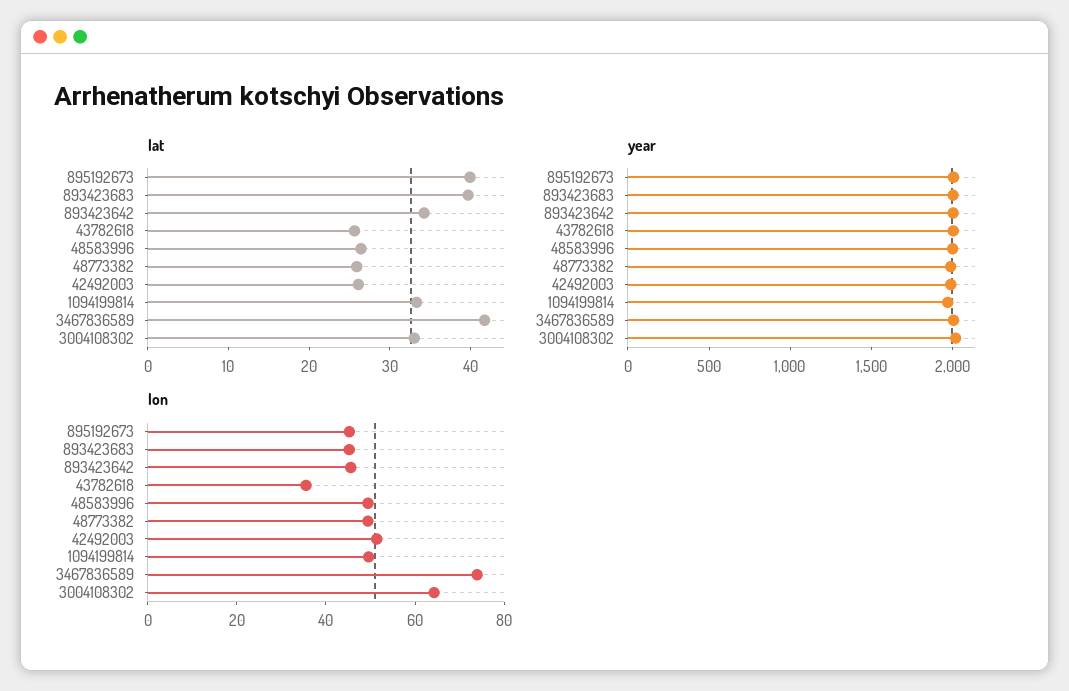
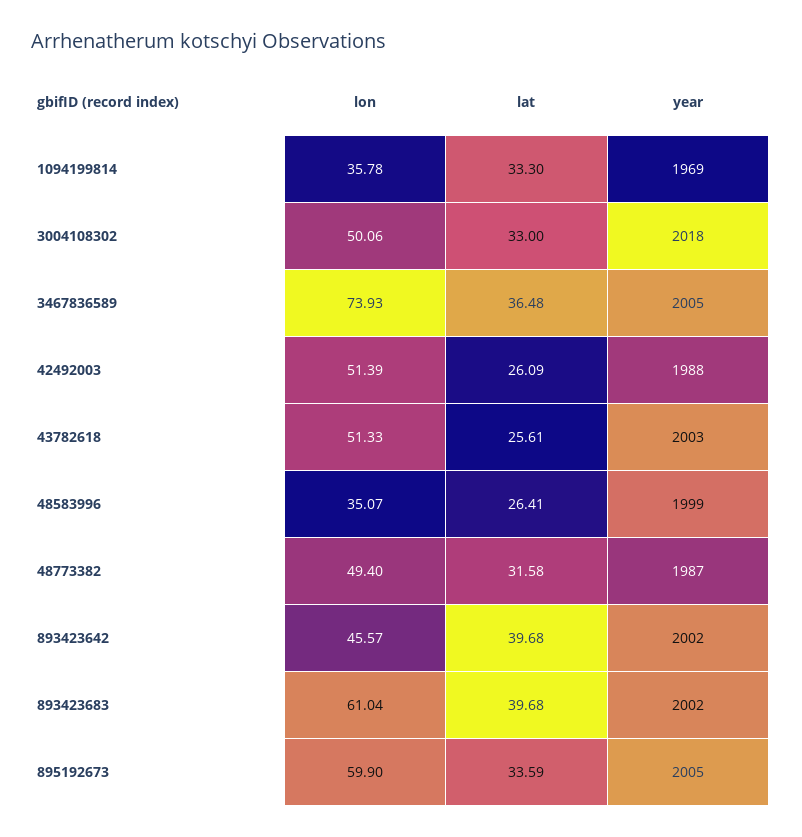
  {
    "lat": {
-     "895192673": 40,
+     "895192673": 33.59,
      "893423683": 39.68,
-     "893423642": 34,
+     "893423642": 39.68,
      "43782618": 25.61,
      "48583996": 26.41,
-     "48773382": 26,
+     "48773382": 31.58,
      "42492003": 26.09,
      "1094199814": 33.3,
-     "3467836589": 42,
+     "3467836589": 36.48,
      "3004108302": 33
    },
    "year": {
      "895192673": 2005,
      "893423683": 2002,
      "893423642": 2002,
      "43782618": 2003,
      "48583996": 1999,
      "48773382": 1987,
      "42492003": 1988,
      "1094199814": 1969,
      "3467836589": 2005,
      "3004108302": 2018
    },
    "lon": {
-     "895192673": 45,
+     "895192673": 59.9,
-     "893423683": 45,
+     "893423683": 61.04,
      "893423642": 45.57,
-     "43782618": 35,
+     "43782618": 51.33,
-     "48583996": 50,
+     "48583996": 35.07,
      "48773382": 49.4,
      "42492003": 51.39,
-     "1094199814": 50,
+     "1094199814": 35.78,
      "3467836589": 73.93,
-     "3004108302": 65
+     "3004108302": 50.06
    }
  }

